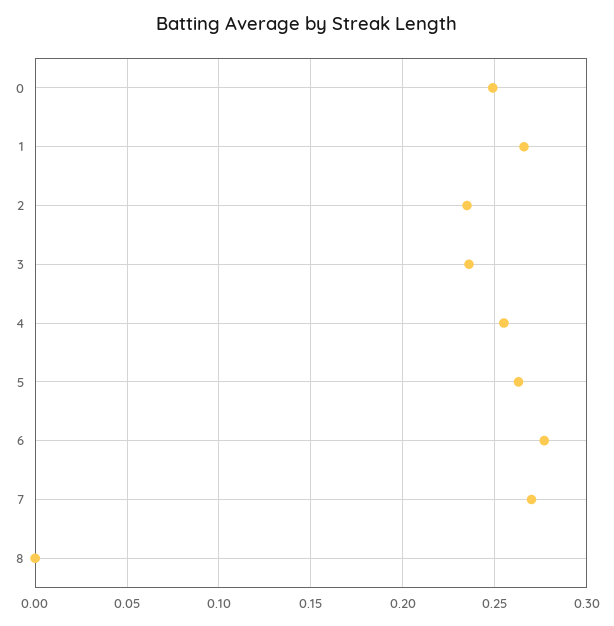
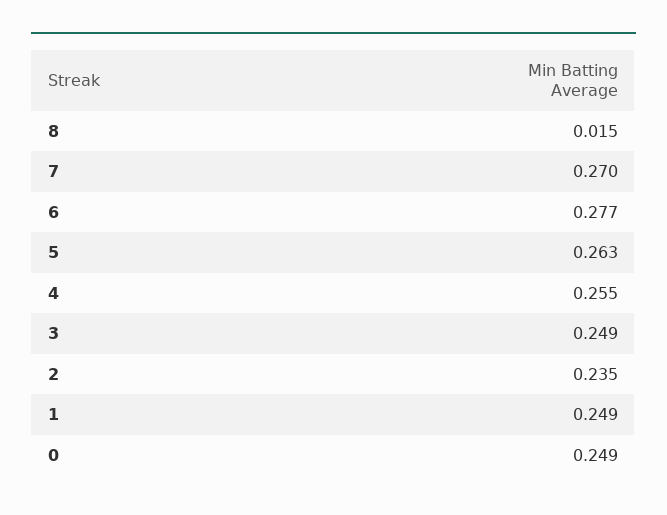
  {
    "0": 0.249,
-   "1": 0.265,
+   "1": 0.249,
    "2": 0.235,
-   "3": 0.235,
+   "3": 0.249,
    "4": 0.255,
    "5": 0.263,
    "6": 0.277,
    "7": 0.27,
-   "8": 0
+   "8": 0.015
  }

